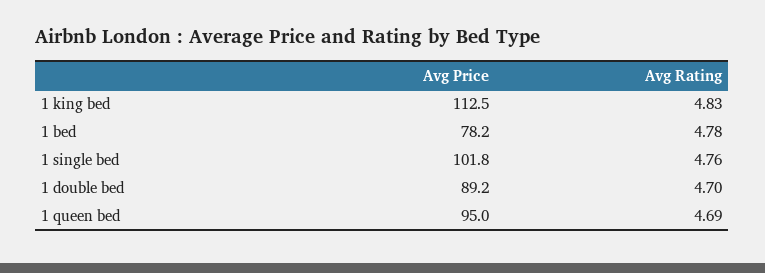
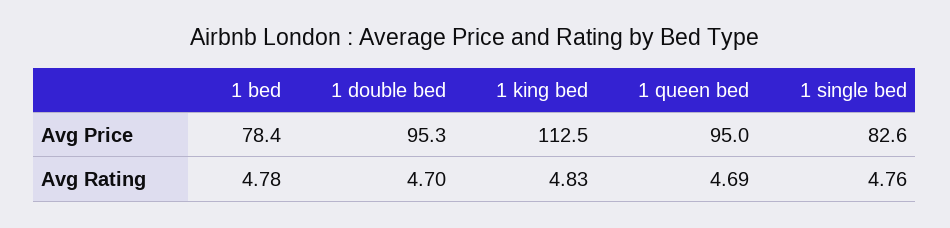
  {
    "Avg Price": {
      "1 king bed": 112.5,
-     "1 bed": 78.2,
+     "1 bed": 78.4,
-     "1 single bed": 101.8,
+     "1 single bed": 82.6,
-     "1 double bed": 89.2,
+     "1 double bed": 95.3,
      "1 queen bed": 95
    },
    "Avg Rating": {
      "1 king bed": 4.83,
      "1 bed": 4.78,
      "1 single bed": 4.76,
      "1 double bed": 4.7,
      "1 queen bed": 4.69
    }
  }

